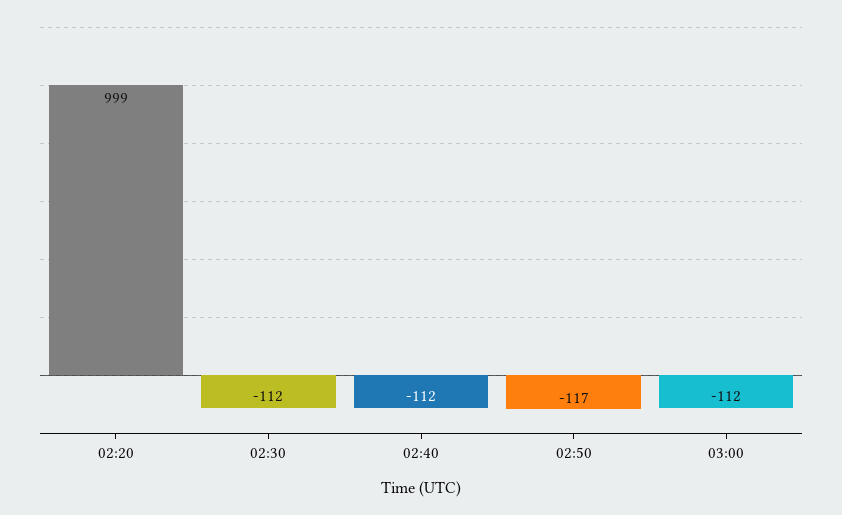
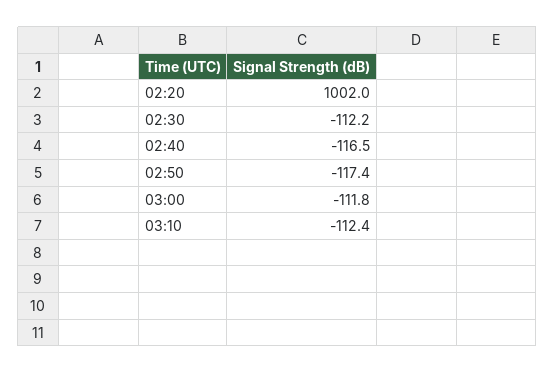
  {
-   "02:20": 999,
+   "02:20": 1002,
    "02:30": -112.2,
-   "02:40": -112,
+   "02:40": -116.5,
    "02:50": -117.4,
-   "03:00": -111.8
+   "03:00": -111.8,
+   "03:10": -112.4
  }

